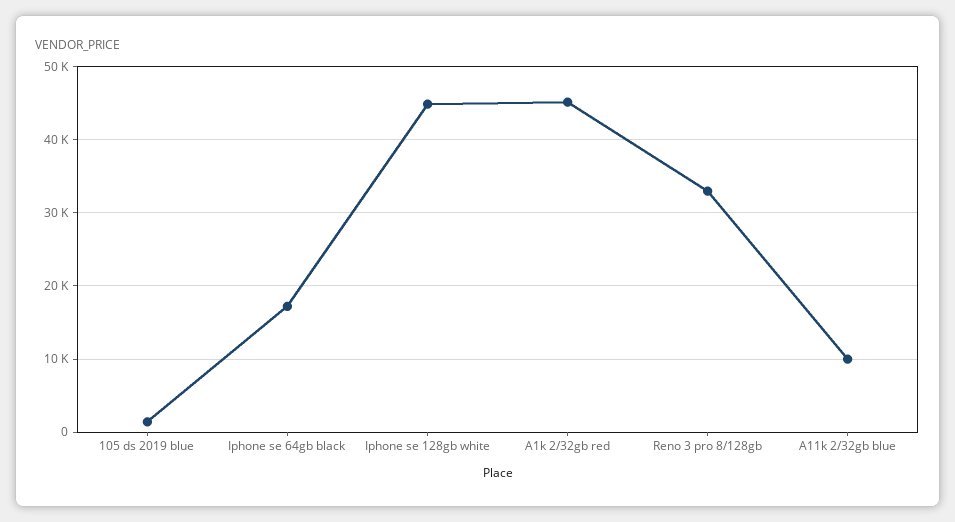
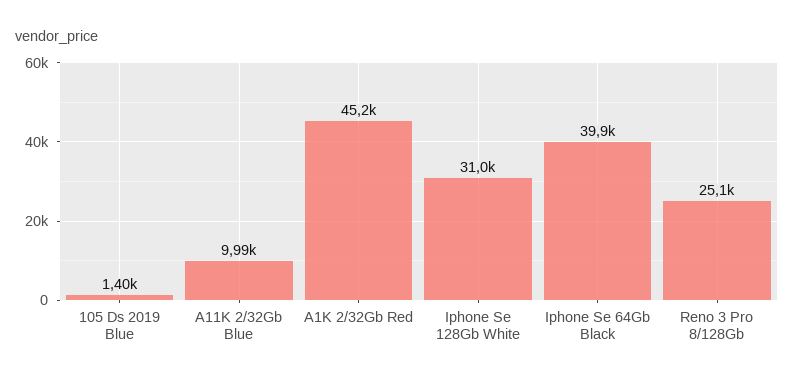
  {
    "105 ds 2019 blue": 1400,
-   "Iphone se 64gb black": 17000,
+   "Iphone se 64gb black": 39900,
-   "Iphone se 128gb white": 45000,
+   "Iphone se 128gb white": 31000,
    "A1k 2/32gb red": 45200,
-   "Reno 3 pro 8/128gb": 33000,
+   "Reno 3 pro 8/128gb": 25100,
    "A11k 2/32gb blue": 9990
  }

